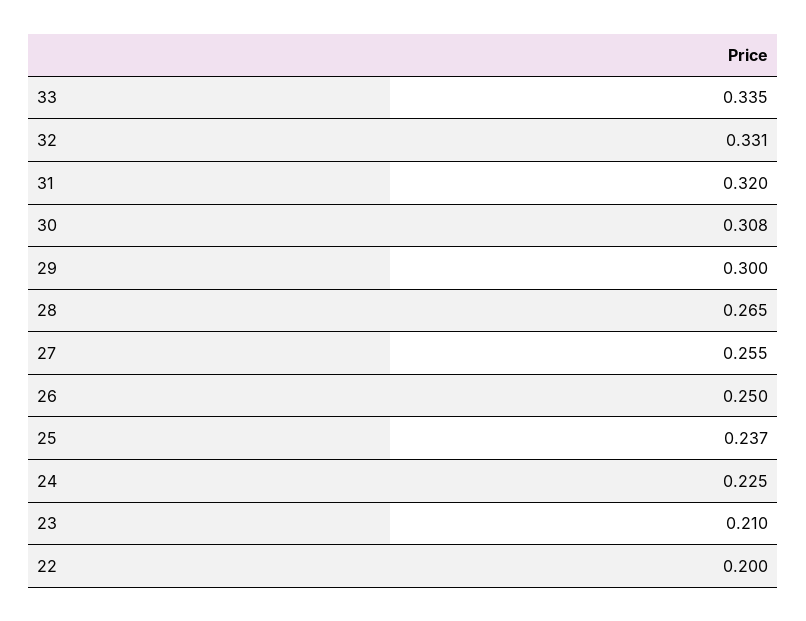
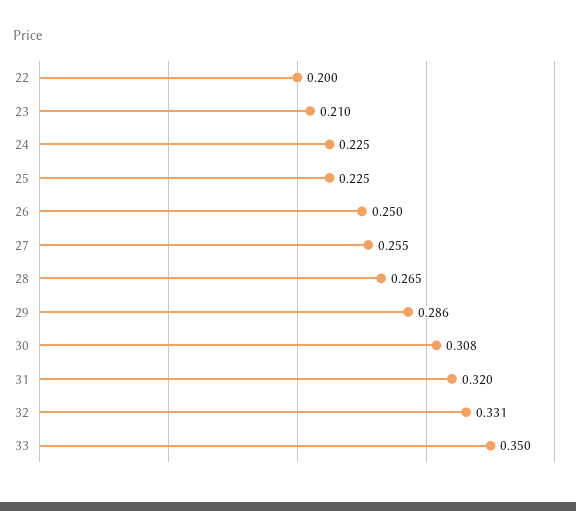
  {
-   "33": 0.335,
+   "33": 0.35,
    "32": 0.331,
    "31": 0.32,
    "30": 0.308,
-   "29": 0.3,
+   "29": 0.286,
    "28": 0.265,
    "27": 0.255,
    "26": 0.25,
-   "25": 0.237,
+   "25": 0.225,
    "24": 0.225,
    "23": 0.21,
    "22": 0.2
  }

